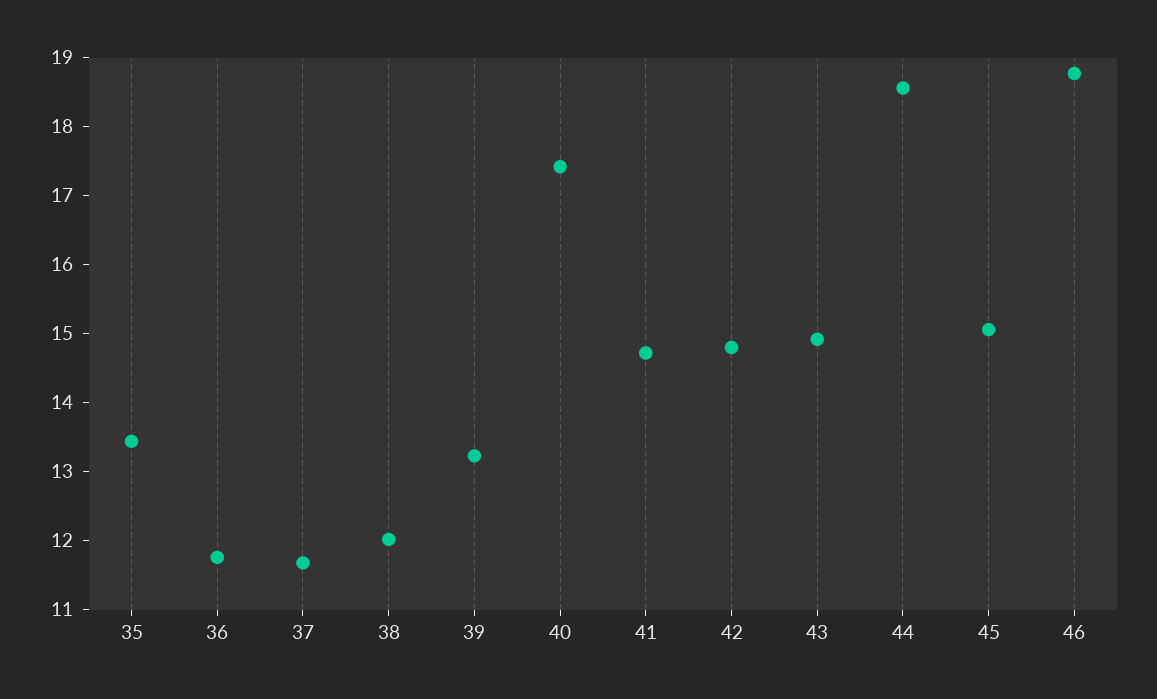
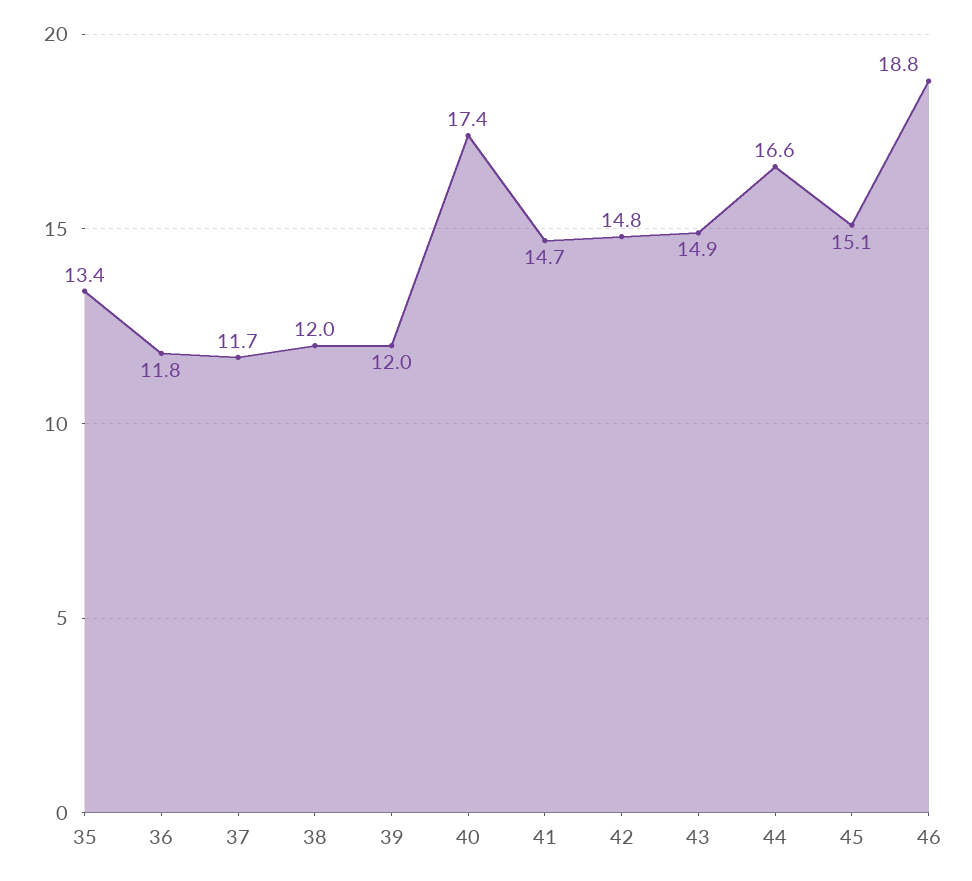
  {
    "35": 13.4,
    "36": 11.8,
    "37": 11.7,
    "38": 12,
-   "39": 13.2,
+   "39": 12,
    "40": 17.4,
    "41": 14.7,
    "42": 14.8,
    "43": 14.9,
-   "44": 18.6,
+   "44": 16.6,
    "45": 15.1,
    "46": 18.8
  }

